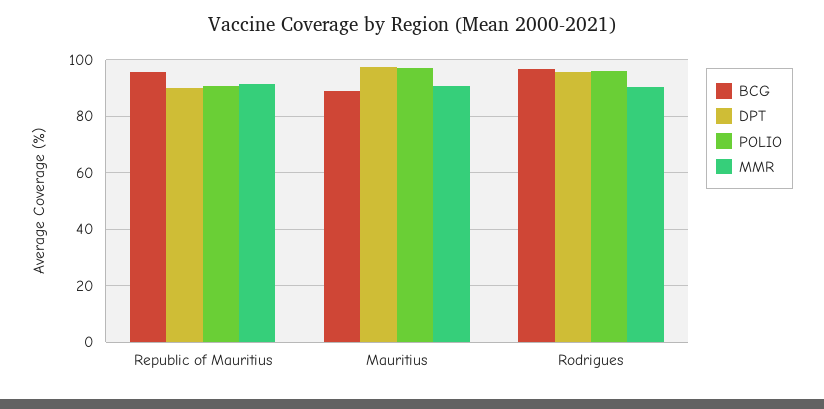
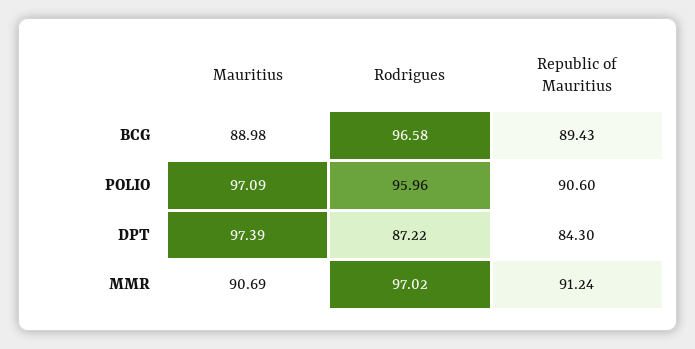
  {
    "BCG": {
-     "Republic of Mauritius": 95,
+     "Republic of Mauritius": 89.43,
      "Mauritius": 88.98,
      "Rodrigues": 96.58
    },
    "DPT": {
-     "Republic of Mauritius": 90,
+     "Republic of Mauritius": 84.3,
      "Mauritius": 97.39,
-     "Rodrigues": 95
+     "Rodrigues": 87.22
    },
    "POLIO": {
      "Republic of Mauritius": 90.6,
      "Mauritius": 97.09,
      "Rodrigues": 95.96
    },
    "MMR": {
      "Republic of Mauritius": 91.24,
      "Mauritius": 90.69,
-     "Rodrigues": 90
+     "Rodrigues": 97.02
    }
  }

